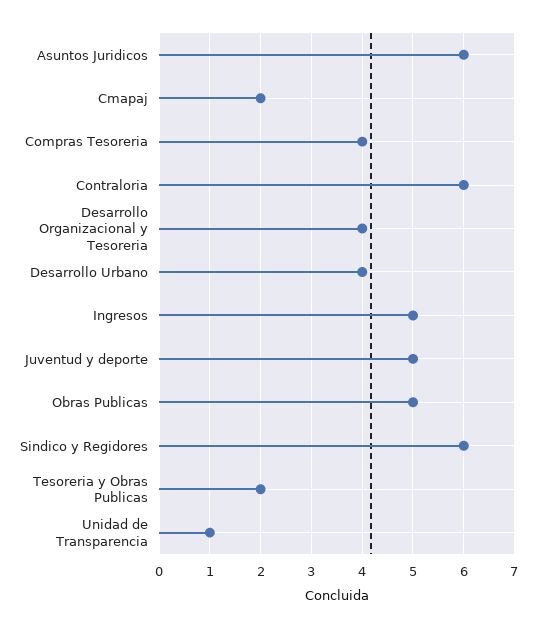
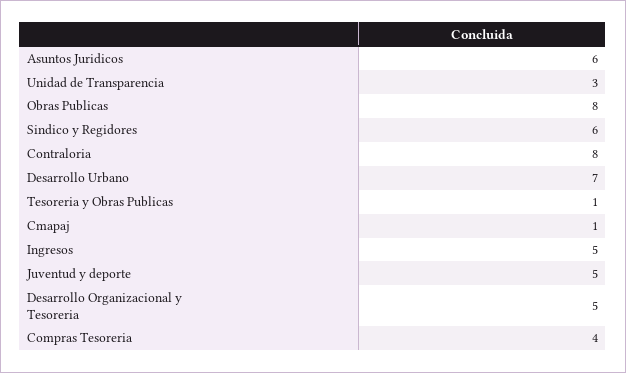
  {
    "Asuntos Juridicos": 6,
-   "Cmapaj": 2,
+   "Cmapaj": 1,
    "Compras Tesoreria": 4,
-   "Contraloria": 6,
+   "Contraloria": 8,
-   "Desarrollo Organizacional y Tesoreria": 4,
+   "Desarrollo Organizacional y Tesoreria": 5,
-   "Desarrollo Urbano": 4,
+   "Desarrollo Urbano": 7,
    "Ingresos": 5,
    "Juventud y deporte": 5,
-   "Obras Publicas": 5,
+   "Obras Publicas": 8,
    "Sindico y Regidores": 6,
-   "Tesoreria y Obras Publicas": 2,
+   "Tesoreria y Obras Publicas": 1,
-   "Unidad de Transparencia": 1
+   "Unidad de Transparencia": 3
  }

